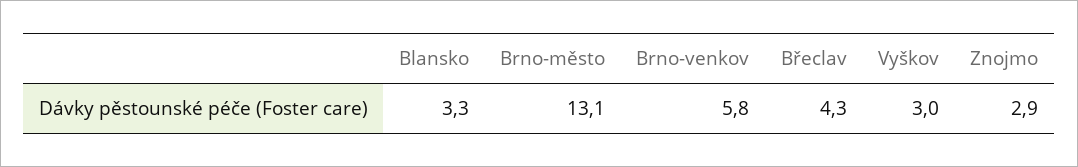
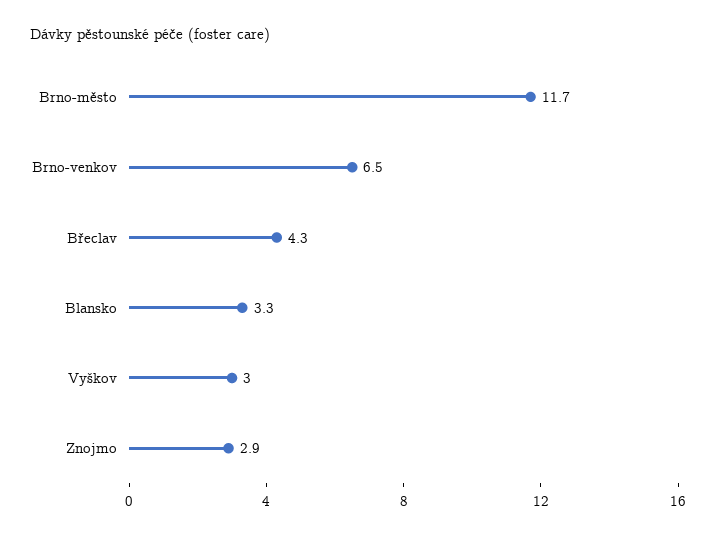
  {
    "Blansko": 3.3,
-   "Brno-město": 13.1,
+   "Brno-město": 11.7,
-   "Brno-venkov": 5.8,
+   "Brno-venkov": 6.5,
    "Břeclav": 4.3,
    "Vyškov": 3,
    "Znojmo": 2.9
  }

